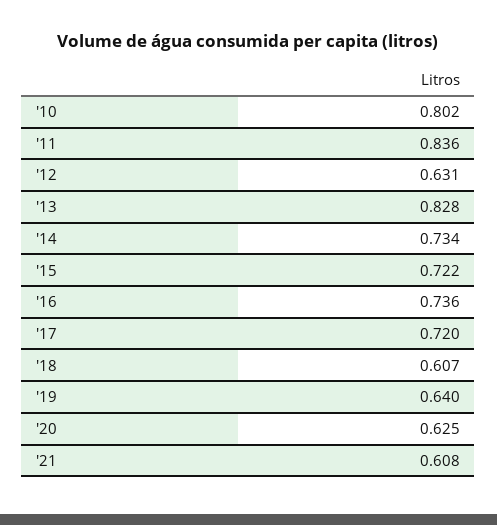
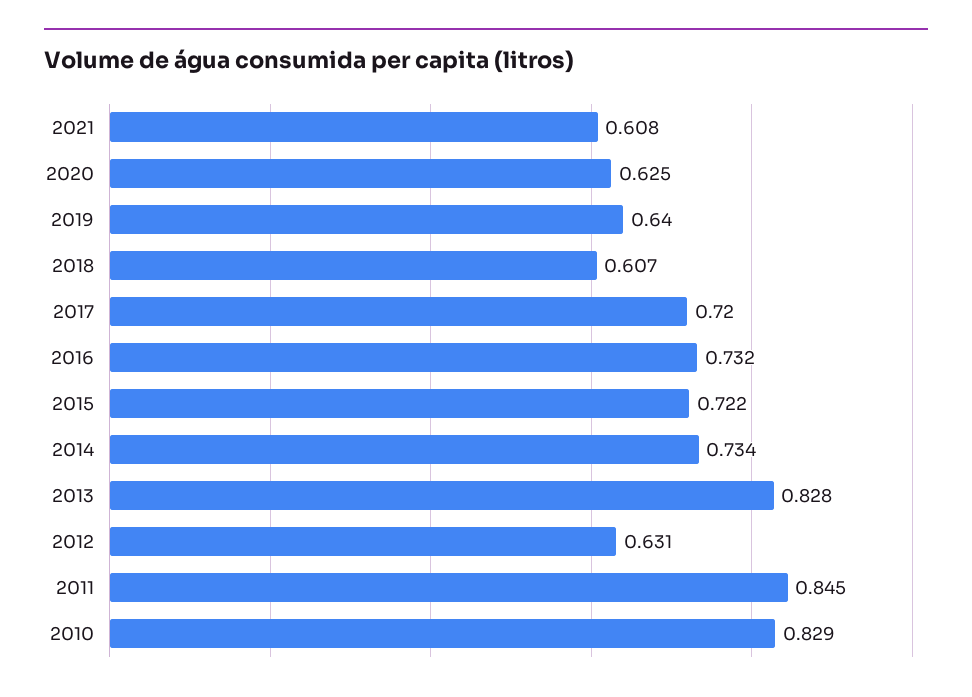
  {
-   "'10": 0.802,
+   "'10": 0.829,
-   "'11": 0.836,
+   "'11": 0.845,
    "'12": 0.631,
    "'13": 0.828,
    "'14": 0.734,
    "'15": 0.722,
-   "'16": 0.736,
+   "'16": 0.732,
    "'17": 0.72,
    "'18": 0.607,
    "'19": 0.64,
    "'20": 0.625,
    "'21": 0.608
  }

